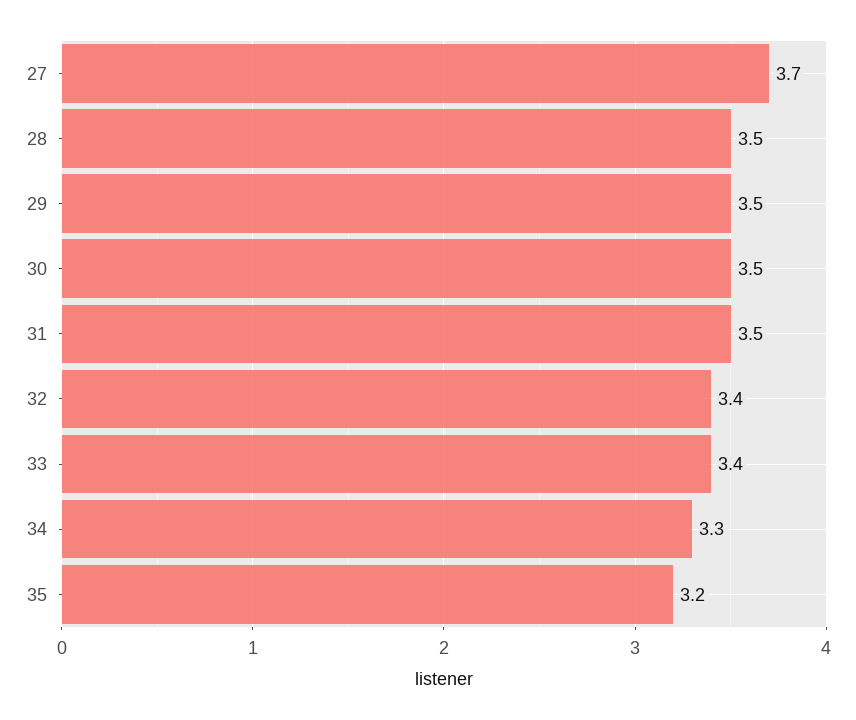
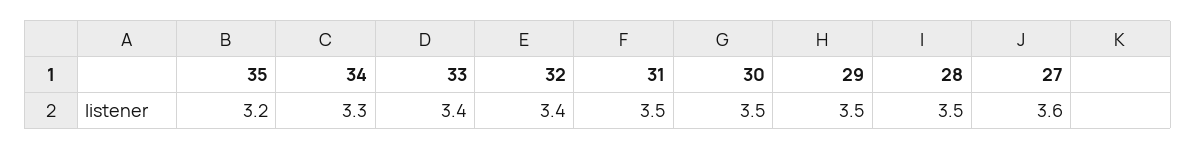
  {
-   "27": 3.7,
+   "27": 3.6,
    "28": 3.5,
    "29": 3.5,
    "30": 3.5,
    "31": 3.5,
    "32": 3.4,
    "33": 3.4,
    "34": 3.3,
    "35": 3.2
  }

